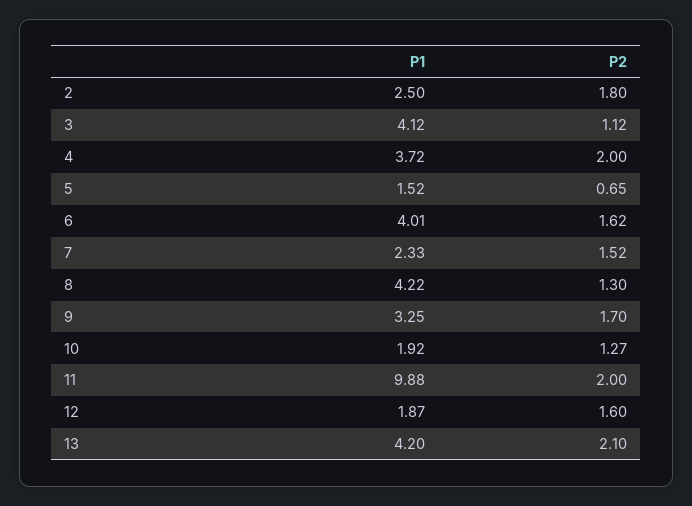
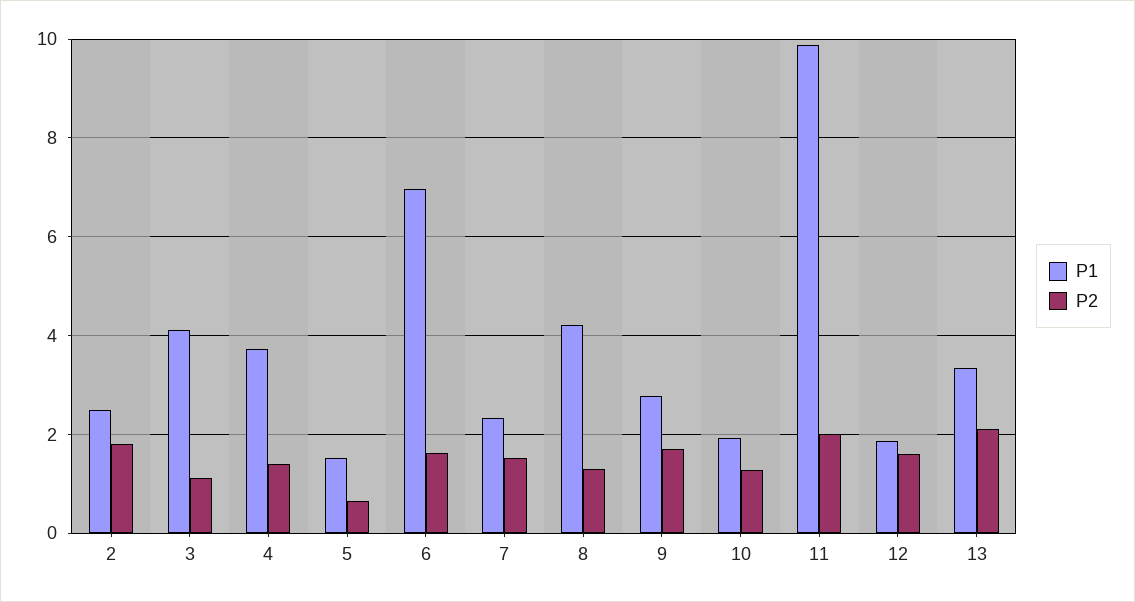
  {
    "P1": {
      "2": 2.5,
      "3": 4.12,
      "4": 3.72,
      "5": 1.52,
-     "6": 4.01,
+     "6": 7,
      "7": 2.33,
      "8": 4.22,
-     "9": 3.25,
+     "9": 2.8,
      "10": 1.92,
      "11": 9.88,
      "12": 1.87,
-     "13": 4.2
+     "13": 3.4
    },
    "P2": {
      "2": 1.8,
      "3": 1.12,
-     "4": 2,
+     "4": 1.4,
      "5": 0.65,
      "6": 1.62,
      "7": 1.52,
      "8": 1.3,
      "9": 1.7,
      "10": 1.27,
      "11": 2,
      "12": 1.6,
      "13": 2.1
    }
  }

